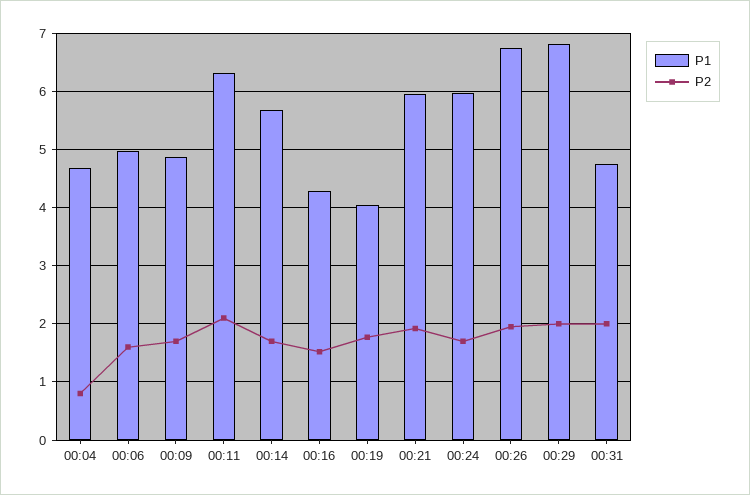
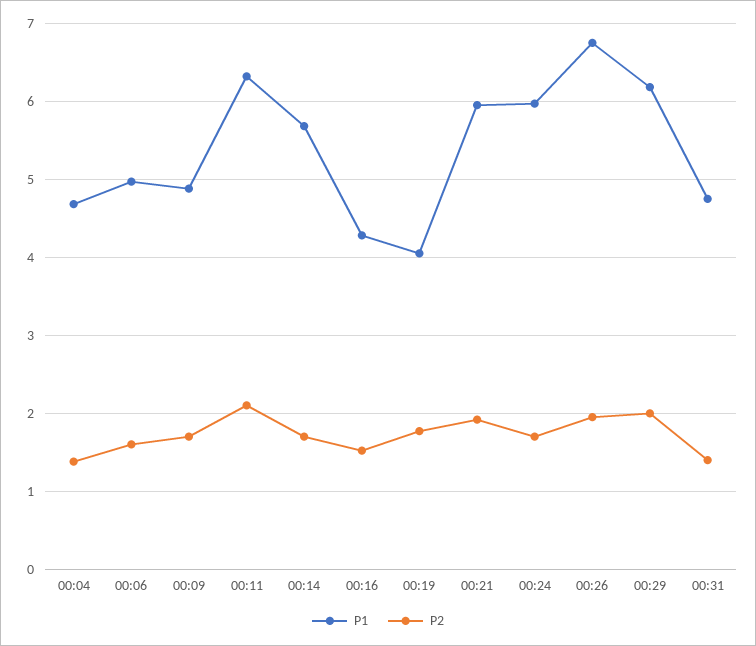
  {
    "P1": {
      "00:04": 4.7,
      "00:06": 5,
      "00:09": 4.9,
      "00:11": 6.3,
      "00:14": 5.7,
      "00:16": 4.3,
      "00:19": 4.1,
      "00:21": 6,
      "00:24": 6,
      "00:26": 6.8,
-     "00:29": 6.8,
+     "00:29": 6.2,
      "00:31": 4.8
    },
    "P2": {
-     "00:04": 0.8,
+     "00:04": 1.4,
      "00:06": 1.6,
      "00:09": 1.7,
      "00:11": 2.1,
      "00:14": 1.7,
      "00:16": 1.5,
      "00:19": 1.8,
      "00:21": 1.9,
      "00:24": 1.7,
      "00:26": 2,
      "00:29": 2,
-     "00:31": 2
+     "00:31": 1.4
    }
  }

